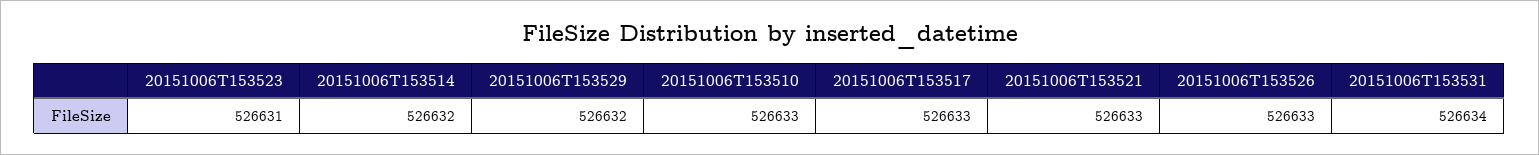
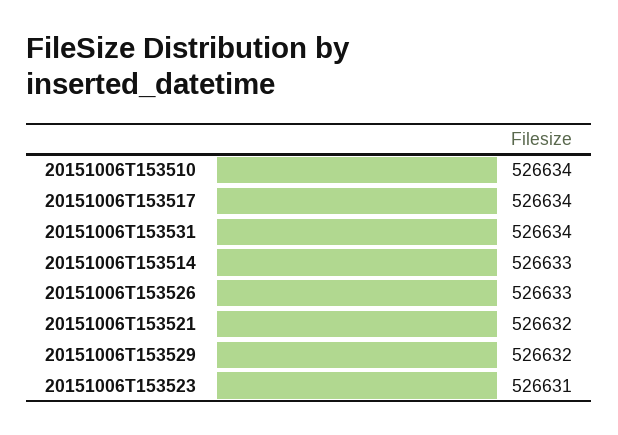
  {
    "20151006T153523": 526631,
-   "20151006T153514": 526632,
+   "20151006T153514": 526633,
    "20151006T153529": 526632,
-   "20151006T153510": 526633,
+   "20151006T153510": 526634,
-   "20151006T153517": 526633,
+   "20151006T153517": 526634,
-   "20151006T153521": 526633,
+   "20151006T153521": 526632,
    "20151006T153526": 526633,
    "20151006T153531": 526634
  }

